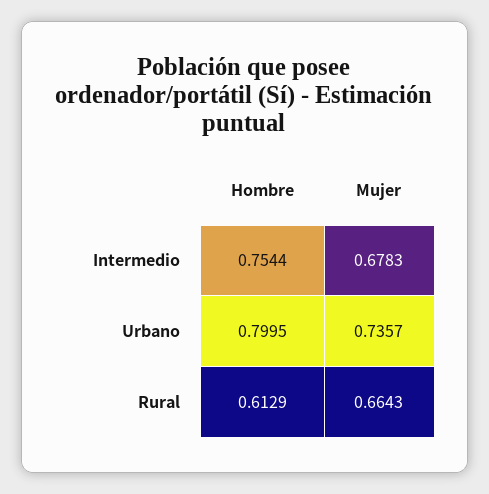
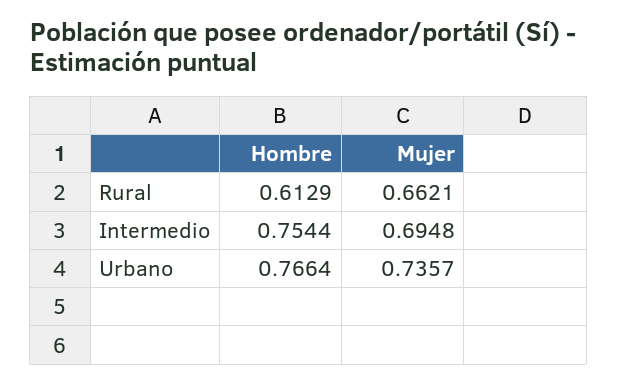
  {
    "Hombre": {
      "Intermedio": 0.7544,
-     "Urbano": 0.7995,
+     "Urbano": 0.7664,
      "Rural": 0.6129
    },
    "Mujer": {
-     "Intermedio": 0.6783,
+     "Intermedio": 0.6948,
      "Urbano": 0.7357,
-     "Rural": 0.6643
+     "Rural": 0.6621
    }
  }

